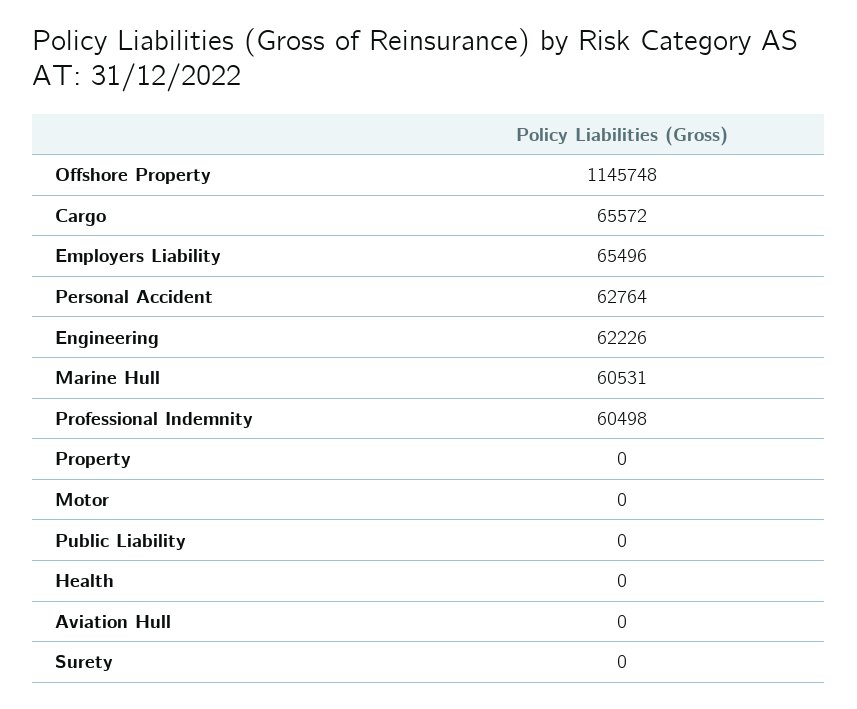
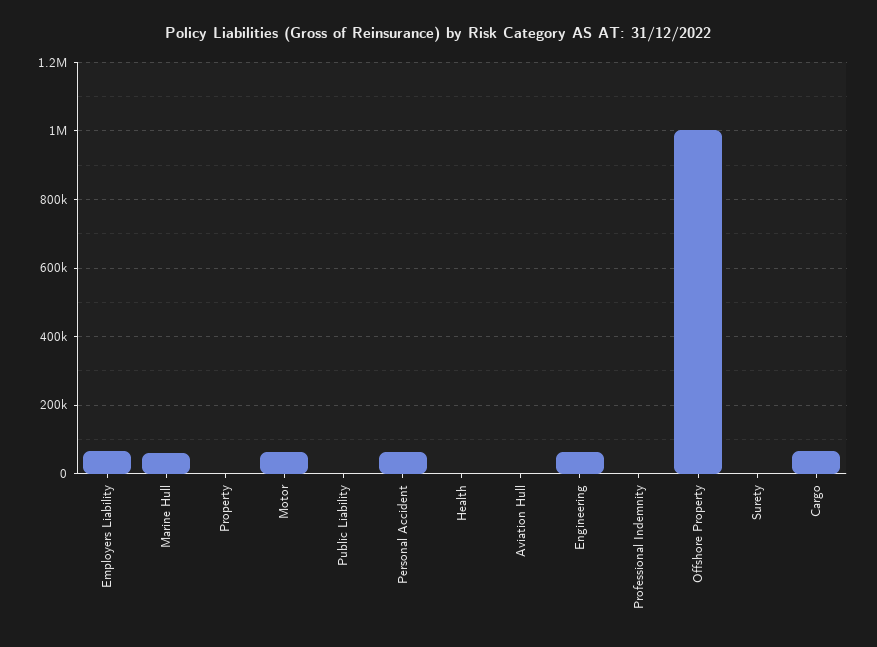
  {
-   "Offshore Property": 1145748,
+   "Offshore Property": 1000000,
    "Cargo": 65572,
    "Employers Liability": 65496,
    "Personal Accident": 62764,
    "Engineering": 62226,
    "Marine Hull": 60531,
-   "Professional Indemnity": 60498,
+   "Professional Indemnity": 0,
    "Property": 0,
-   "Motor": 0,
+   "Motor": 60000,
    "Public Liability": 0,
    "Health": 0,
    "Aviation Hull": 0,
    "Surety": 0
  }

